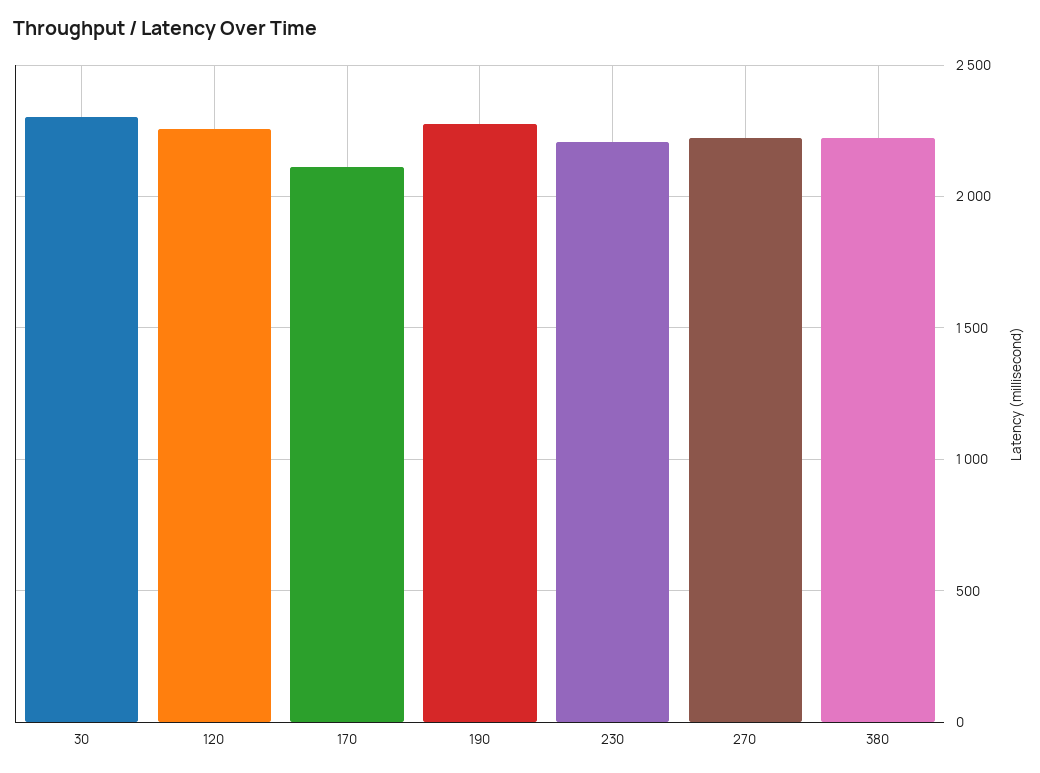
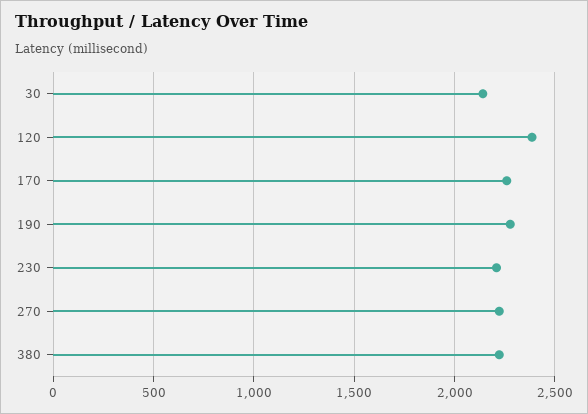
  {
-   "30": 2300,
+   "30": 2150,
-   "120": 2250,
+   "120": 2400,
-   "170": 2100,
+   "170": 2250,
    "190": 2300,
    "230": 2200,
    "270": 2200,
    "380": 2200
  }

